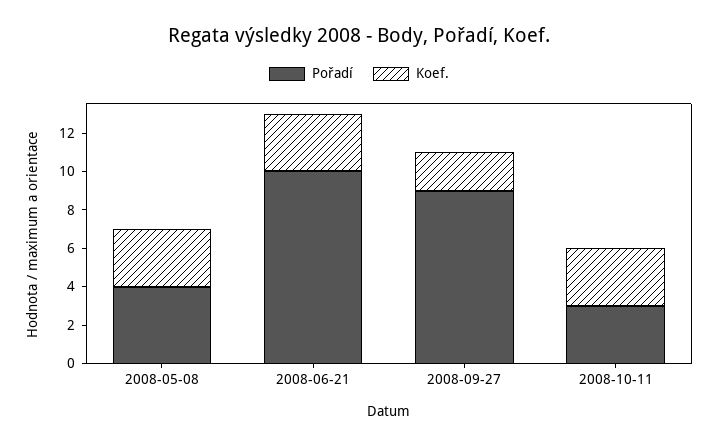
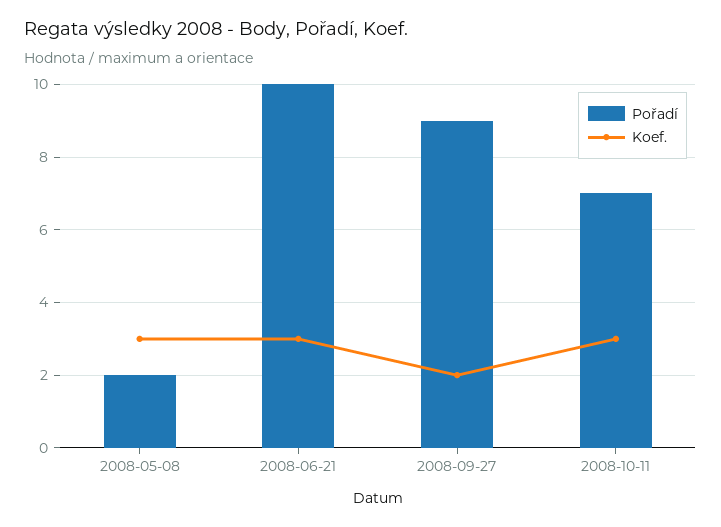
  {
    "Pořadí": {
-     "2008-05-08": 4,
+     "2008-05-08": 2,
      "2008-06-21": 10,
      "2008-09-27": 9,
-     "2008-10-11": 3
+     "2008-10-11": 7
    },
    "Koef.": {
      "2008-05-08": 3,
      "2008-06-21": 3,
      "2008-09-27": 2,
      "2008-10-11": 3
    }
  }

